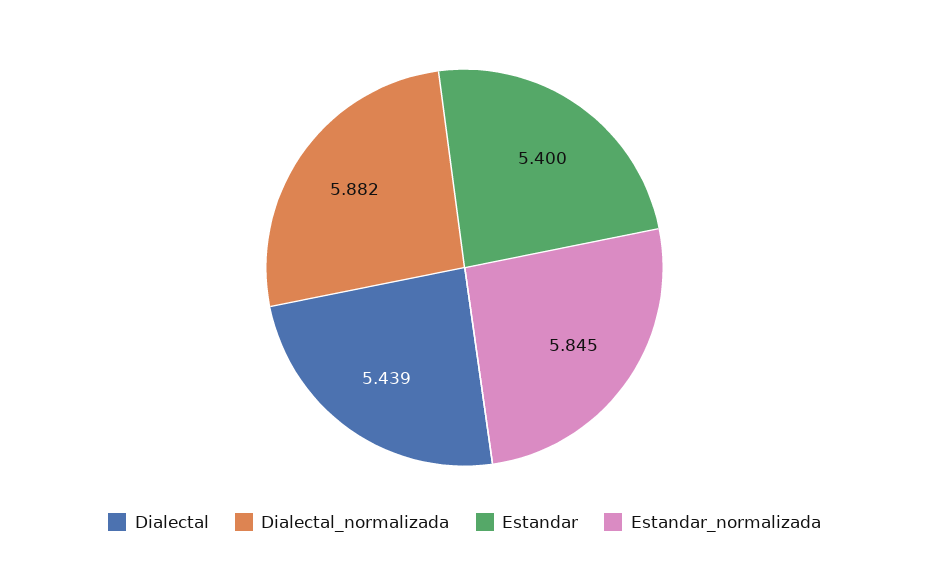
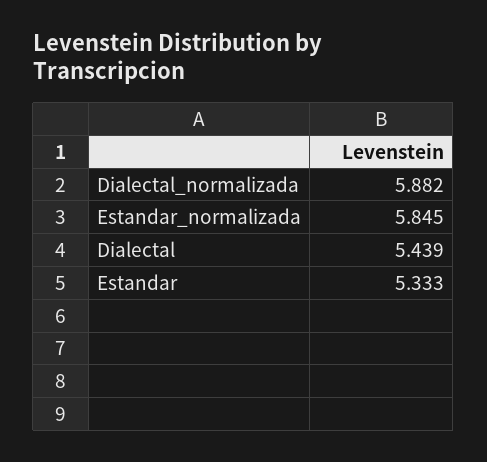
  {
    "Dialectal": 5.439,
    "Dialectal_normalizada": 5.882,
-   "Estandar": 5.4,
+   "Estandar": 5.333,
    "Estandar_normalizada": 5.845
  }

